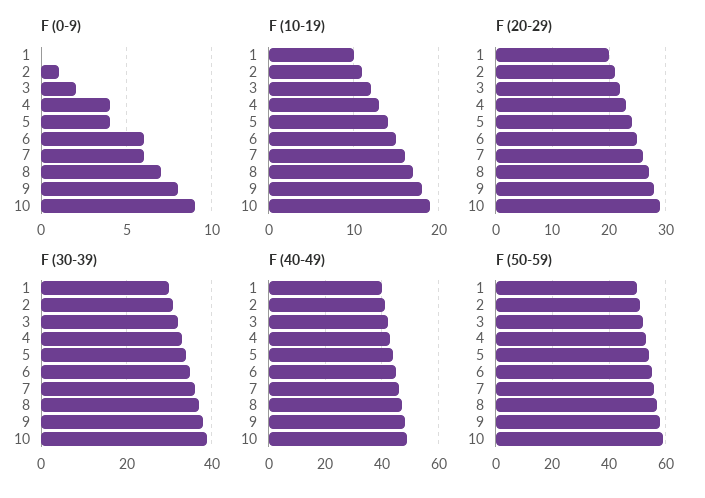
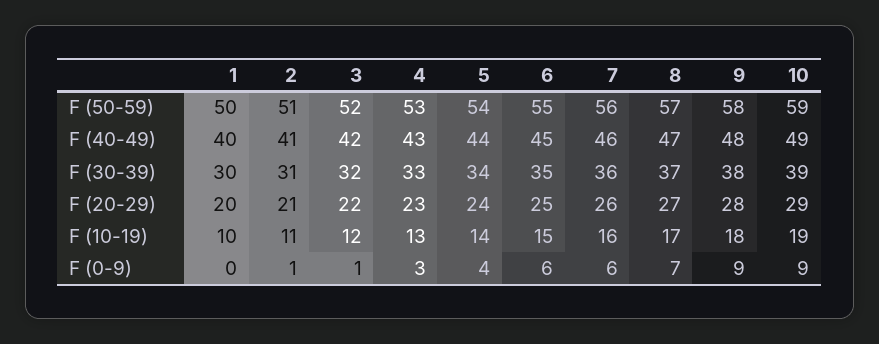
  {
    "F (0-9)": {
      "1": 0,
      "2": 1,
-     "3": 2,
+     "3": 1,
-     "4": 4,
+     "4": 3,
      "5": 4,
      "6": 6,
      "7": 6,
      "8": 7,
-     "9": 8,
+     "9": 9,
      "10": 9
    },
    "F (10-19)": {
      "1": 10,
      "2": 11,
      "3": 12,
      "4": 13,
      "5": 14,
      "6": 15,
      "7": 16,
      "8": 17,
      "9": 18,
      "10": 19
    },
    "F (20-29)": {
      "1": 20,
      "2": 21,
      "3": 22,
      "4": 23,
      "5": 24,
      "6": 25,
      "7": 26,
      "8": 27,
      "9": 28,
      "10": 29
    },
    "F (30-39)": {
      "1": 30,
      "2": 31,
      "3": 32,
      "4": 33,
      "5": 34,
      "6": 35,
      "7": 36,
      "8": 37,
      "9": 38,
      "10": 39
    },
    "F (40-49)": {
      "1": 40,
      "2": 41,
      "3": 42,
      "4": 43,
      "5": 44,
      "6": 45,
      "7": 46,
      "8": 47,
      "9": 48,
      "10": 49
    },
    "F (50-59)": {
      "1": 50,
      "2": 51,
      "3": 52,
      "4": 53,
      "5": 54,
      "6": 55,
      "7": 56,
      "8": 57,
      "9": 58,
      "10": 59
    }
  }

